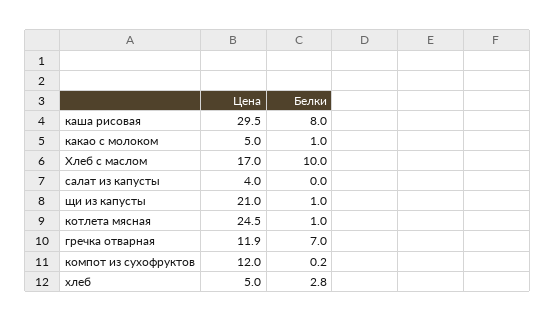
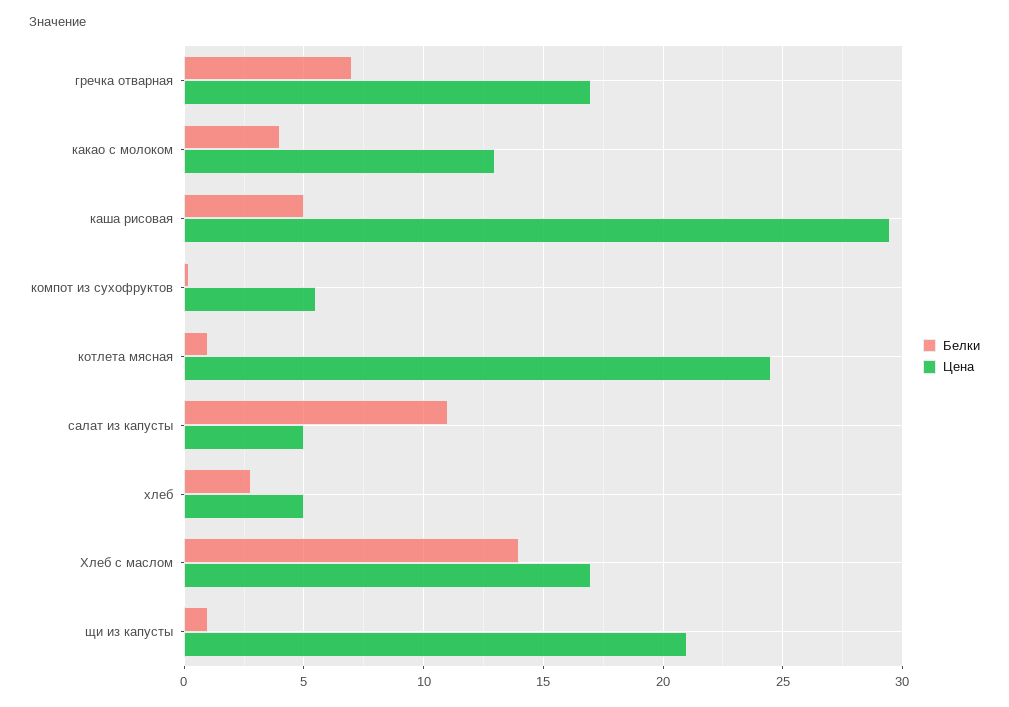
  {
    "Цена": {
      "каша рисовая": 29.5,
-     "какао с молоком": 5,
+     "какао с молоком": 13,
      "Хлеб с маслом": 17,
-     "салат из капусты": 4,
+     "салат из капусты": 5,
      "щи из капусты": 21,
      "котлета мясная": 24.5,
-     "гречка отварная": 11.9,
+     "гречка отварная": 17,
-     "компот из сухофруктов": 12,
+     "компот из сухофруктов": 5.5,
      "хлеб": 5
    },
    "Белки": {
-     "каша рисовая": 8,
+     "каша рисовая": 5,
-     "какао с молоком": 1,
+     "какао с молоком": 4,
-     "Хлеб с маслом": 10,
+     "Хлеб с маслом": 14,
-     "салат из капусты": 0,
+     "салат из капусты": 11,
      "щи из капусты": 1,
      "котлета мясная": 1,
      "гречка отварная": 7,
      "компот из сухофруктов": 0.2,
      "хлеб": 2.8
    }
  }

